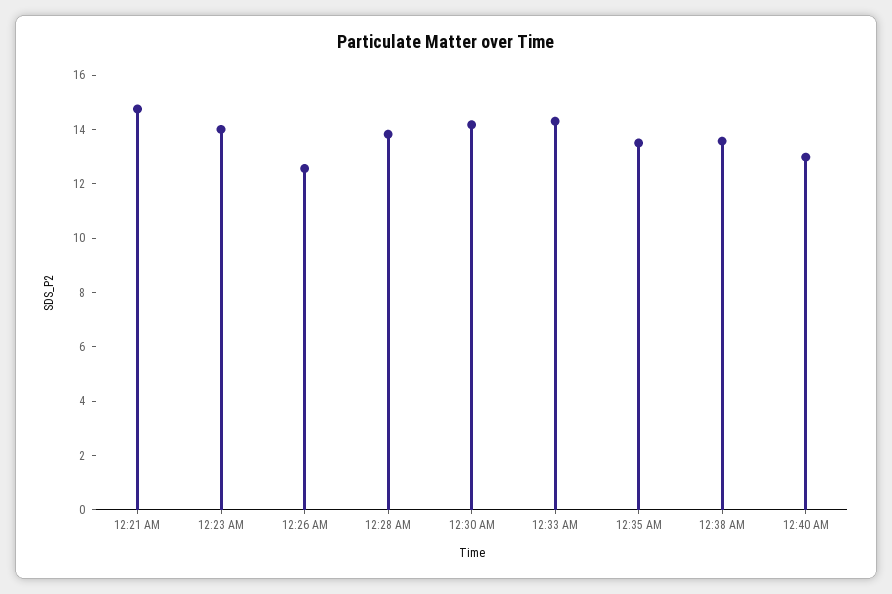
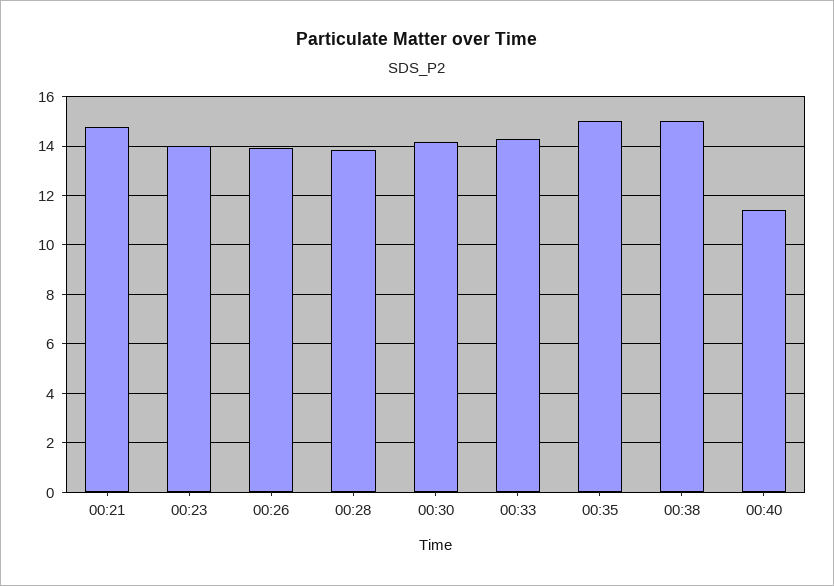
  {
    "12:21 AM": 14.75,
    "12:23 AM": 14,
-   "12:26 AM": 12.5,
+   "12:26 AM": 14,
    "12:28 AM": 13.75,
    "12:30 AM": 14.25,
    "12:33 AM": 14.25,
-   "12:35 AM": 13.5,
+   "12:35 AM": 15,
-   "12:38 AM": 13.5,
+   "12:38 AM": 15,
-   "12:40 AM": 13
+   "12:40 AM": 11.5
  }

